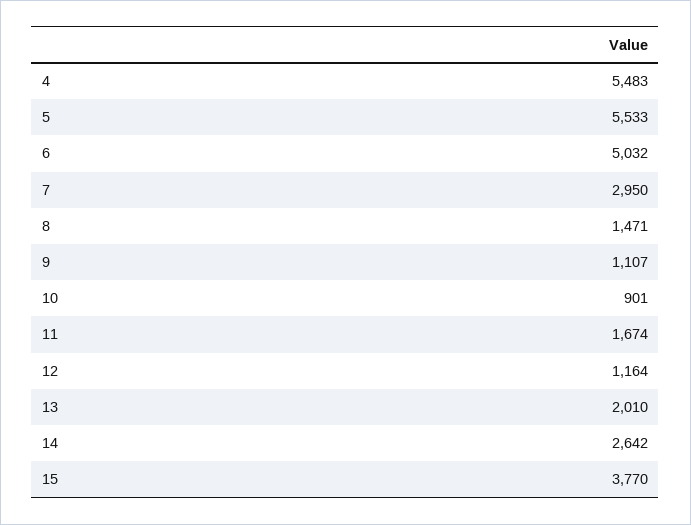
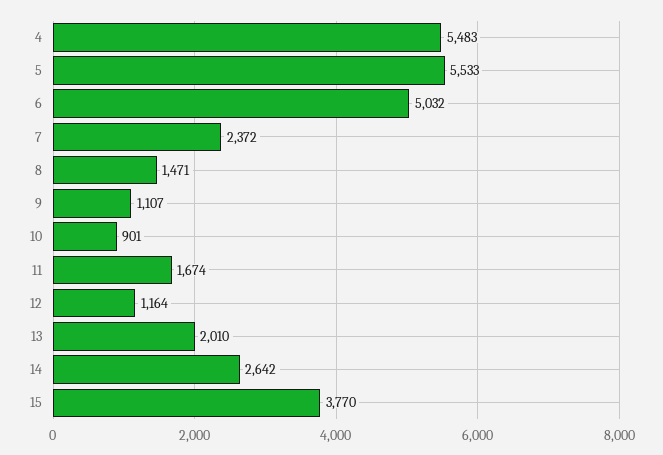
  {
    "4": 5483,
    "5": 5533,
    "6": 5032,
-   "7": 2950,
+   "7": 2372,
    "8": 1471,
    "9": 1107,
    "10": 901,
    "11": 1674,
    "12": 1164,
    "13": 2010,
    "14": 2642,
    "15": 3770
  }

